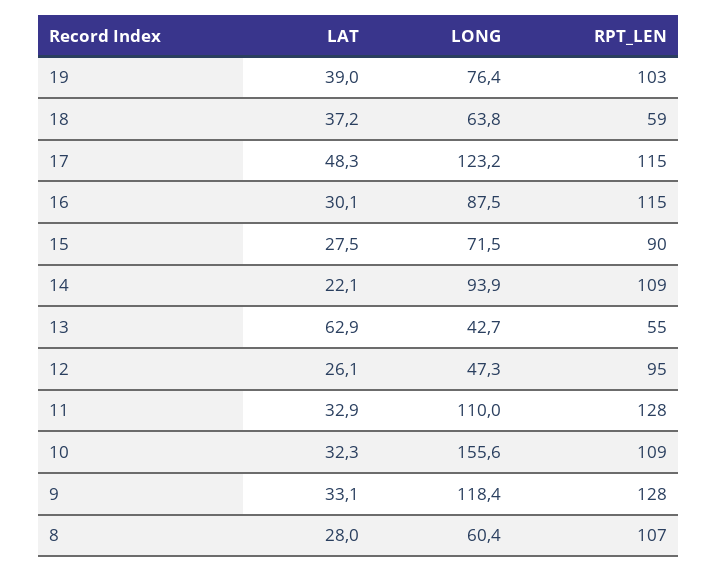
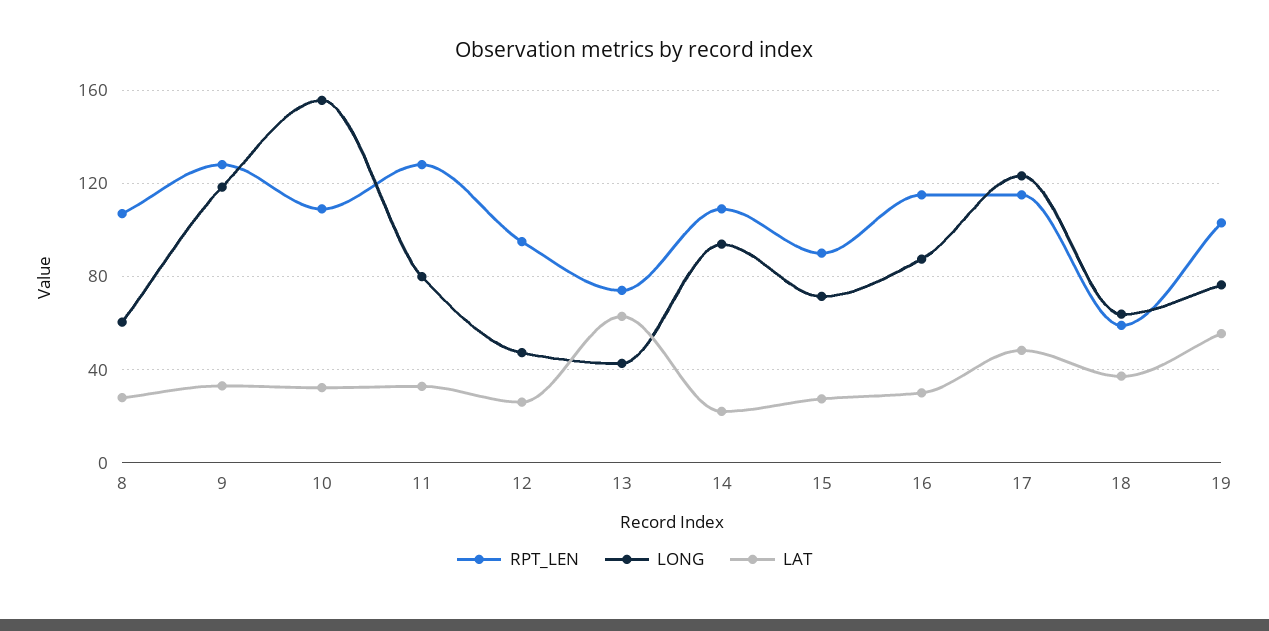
  {
    "LAT": {
-     "19": 39,
+     "19": 55,
      "18": 37.2,
      "17": 48.3,
      "16": 30.1,
      "15": 27.5,
      "14": 22.1,
      "13": 62.9,
      "12": 26.1,
      "11": 32.9,
      "10": 32.3,
      "9": 33.1,
      "8": 28
    },
    "LONG": {
      "19": 76.4,
      "18": 63.8,
      "17": 123.2,
      "16": 87.5,
      "15": 71.5,
      "14": 93.9,
      "13": 42.7,
      "12": 47.3,
-     "11": 110,
+     "11": 80,
      "10": 155.6,
      "9": 118.4,
      "8": 60.4
    },
    "RPT_LEN": {
      "19": 103,
      "18": 59,
      "17": 115,
      "16": 115,
      "15": 90,
      "14": 109,
-     "13": 55,
+     "13": 75,
      "12": 95,
      "11": 128,
      "10": 109,
      "9": 128,
      "8": 107
    }
  }

